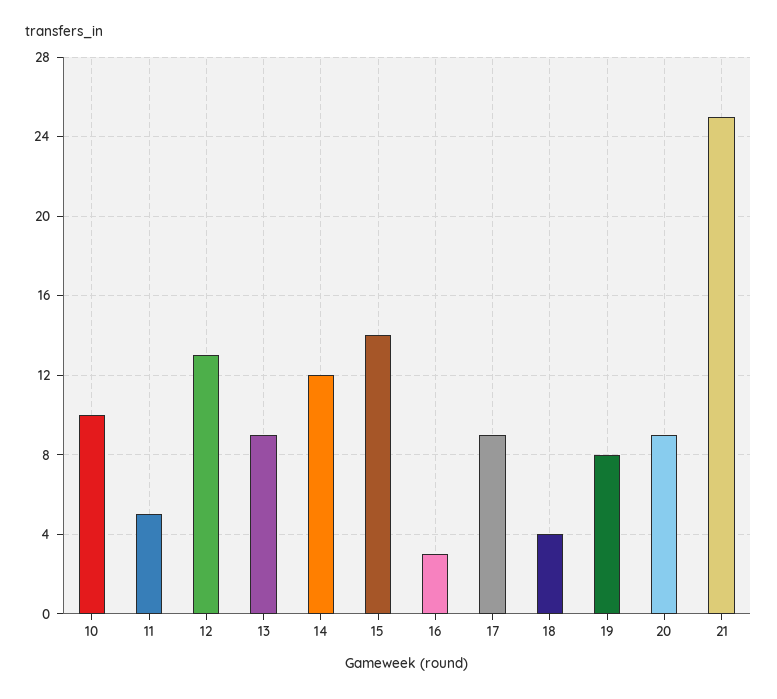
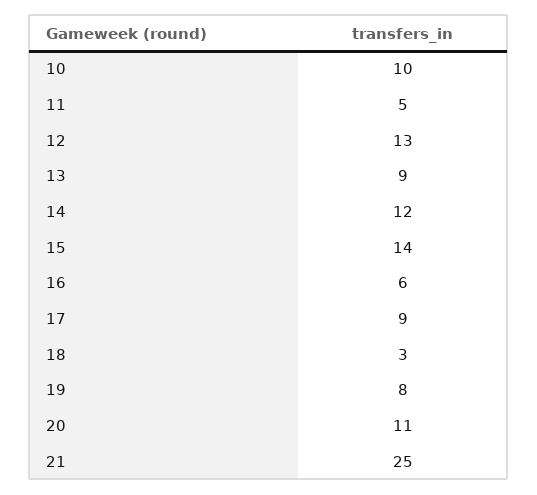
  {
    "10": 10,
    "11": 5,
    "12": 13,
    "13": 9,
    "14": 12,
    "15": 14,
-   "16": 3,
+   "16": 6,
    "17": 9,
-   "18": 4,
+   "18": 3,
    "19": 8,
-   "20": 9,
+   "20": 11,
    "21": 25
  }

